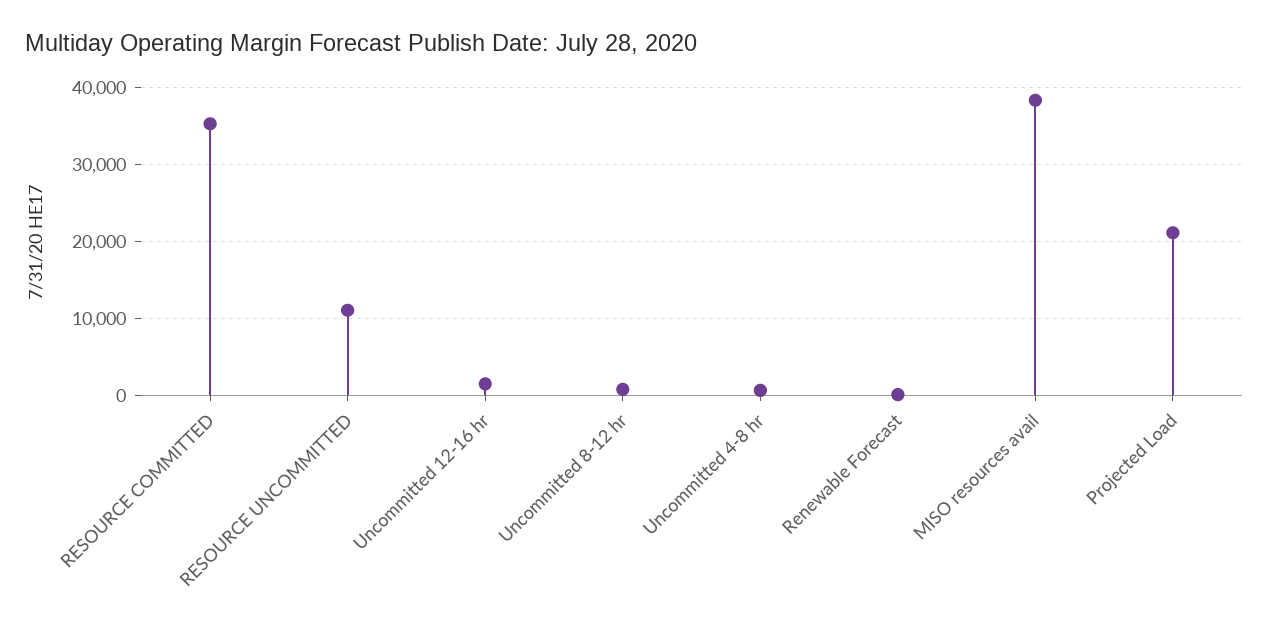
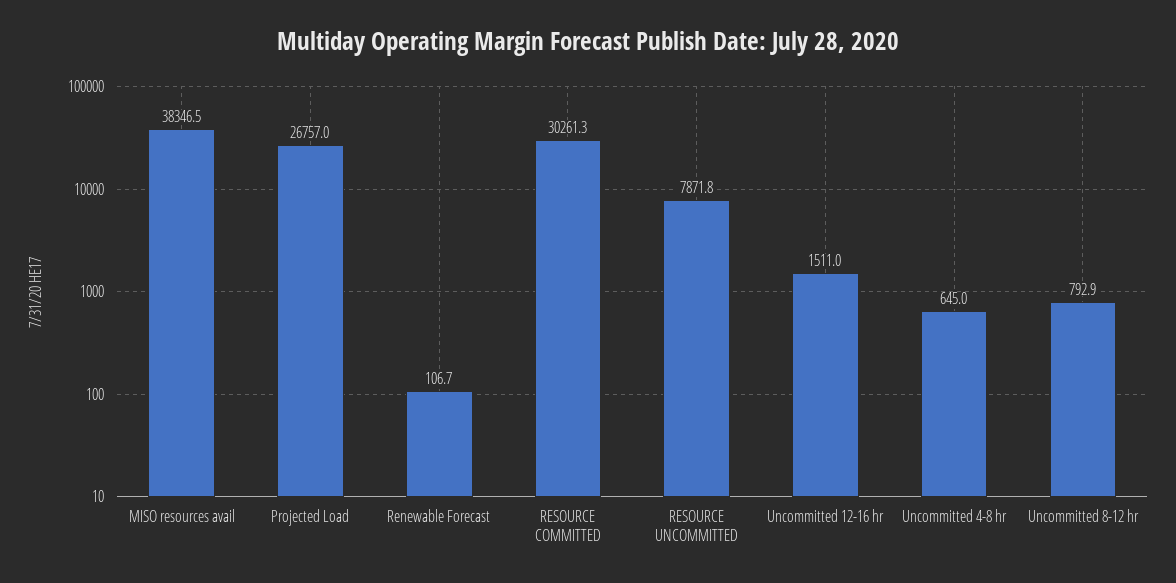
  {
-   "RESOURCE COMMITTED": 35000,
+   "RESOURCE COMMITTED": 30261.3,
-   "RESOURCE UNCOMMITTED": 11000,
+   "RESOURCE UNCOMMITTED": 7871.8,
    "Uncommitted 12-16 hr": 1511,
    "Uncommitted 8-12 hr": 792.9,
    "Uncommitted 4-8 hr": 645,
    "Renewable Forecast": 106.7,
    "MISO resources avail": 38346.5,
-   "Projected Load": 21000
+   "Projected Load": 26757
  }

